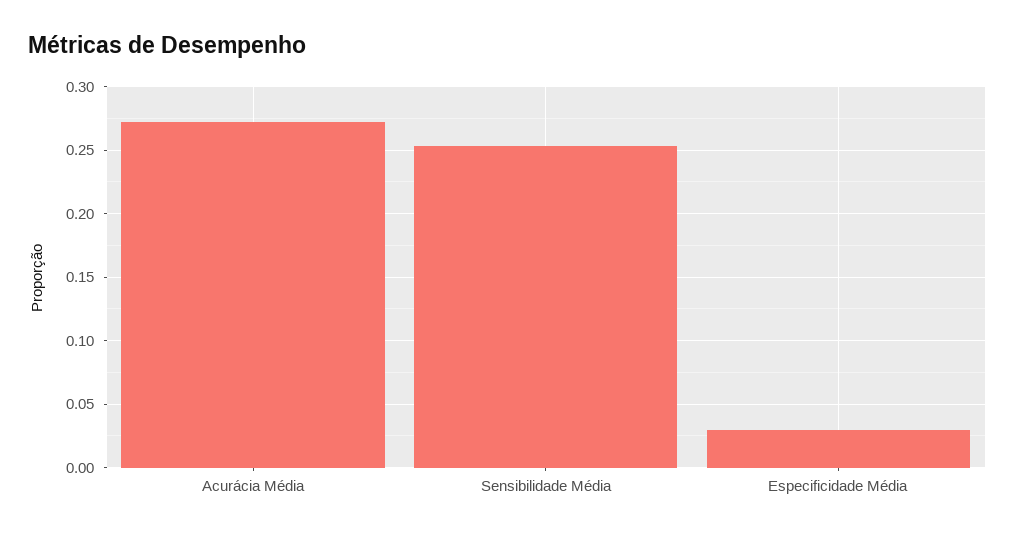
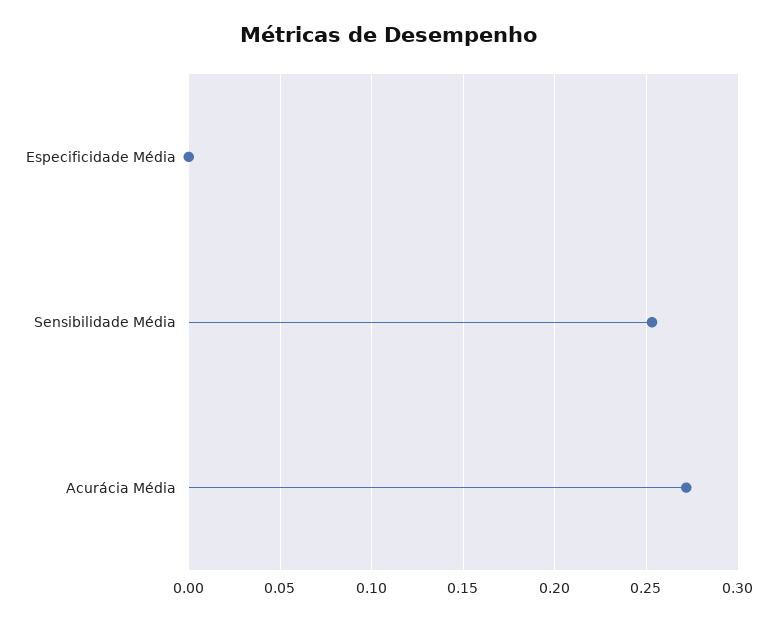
  {
    "Acurácia Média": 0.27,
    "Sensibilidade Média": 0.255,
-   "Especificidade Média": 0.03
+   "Especificidade Média": 0
  }

